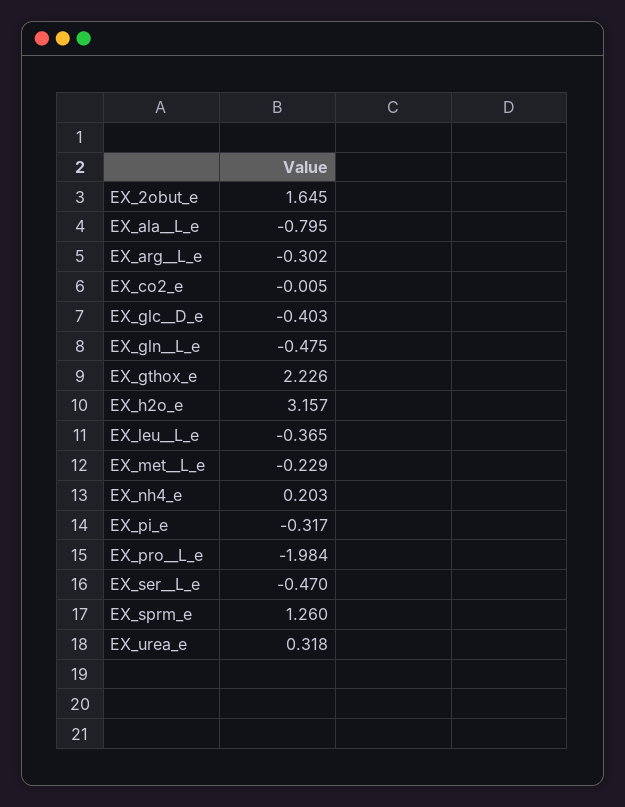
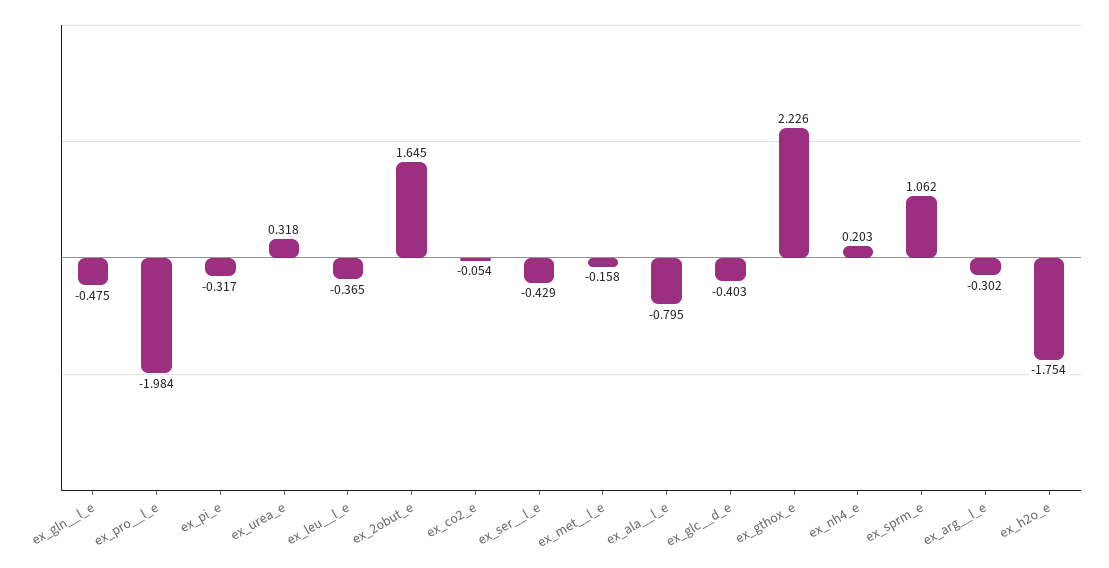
  {
    "EX_2obut_e": 1.645,
    "EX_ala__L_e": -0.795,
    "EX_arg__L_e": -0.302,
-   "EX_co2_e": -0.005,
+   "EX_co2_e": -0.054,
    "EX_glc__D_e": -0.403,
    "EX_gln__L_e": -0.475,
    "EX_gthox_e": 2.226,
-   "EX_h2o_e": 3.157,
+   "EX_h2o_e": -1.754,
    "EX_leu__L_e": -0.365,
-   "EX_met__L_e": -0.229,
+   "EX_met__L_e": -0.158,
    "EX_nh4_e": 0.203,
    "EX_pi_e": -0.317,
    "EX_pro__L_e": -1.984,
-   "EX_ser__L_e": -0.47,
+   "EX_ser__L_e": -0.429,
-   "EX_sprm_e": 1.26,
+   "EX_sprm_e": 1.062,
    "EX_urea_e": 0.318
  }

